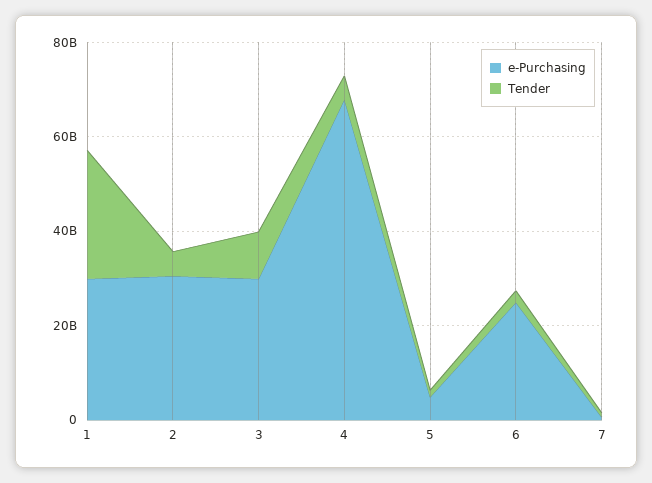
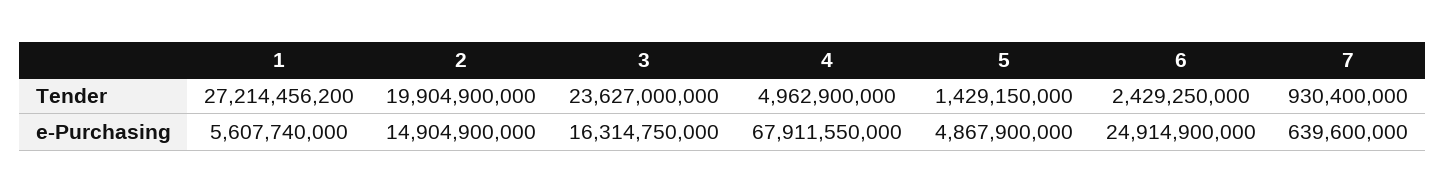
  {
    "e-Purchasing": {
-     "1": 30000000000,
+     "1": 5607740000,
-     "2": 30000000000,
+     "2": 14904900000,
-     "3": 30000000000,
+     "3": 16314750000,
      "4": 67911550000,
      "5": 4867900000,
      "6": 24914900000,
      "7": 639600000
    },
    "Tender": {
      "1": 27214456200,
-     "2": 5000000000,
+     "2": 19904900000,
-     "3": 10000000000,
+     "3": 23627000000,
      "4": 4962900000,
      "5": 1429150000,
      "6": 2429250000,
      "7": 930400000
    }
  }

